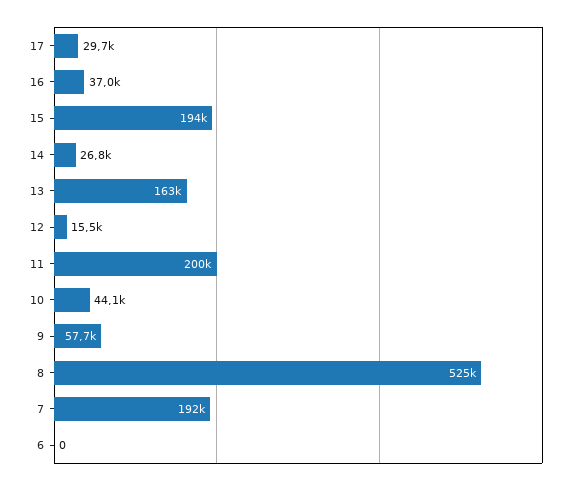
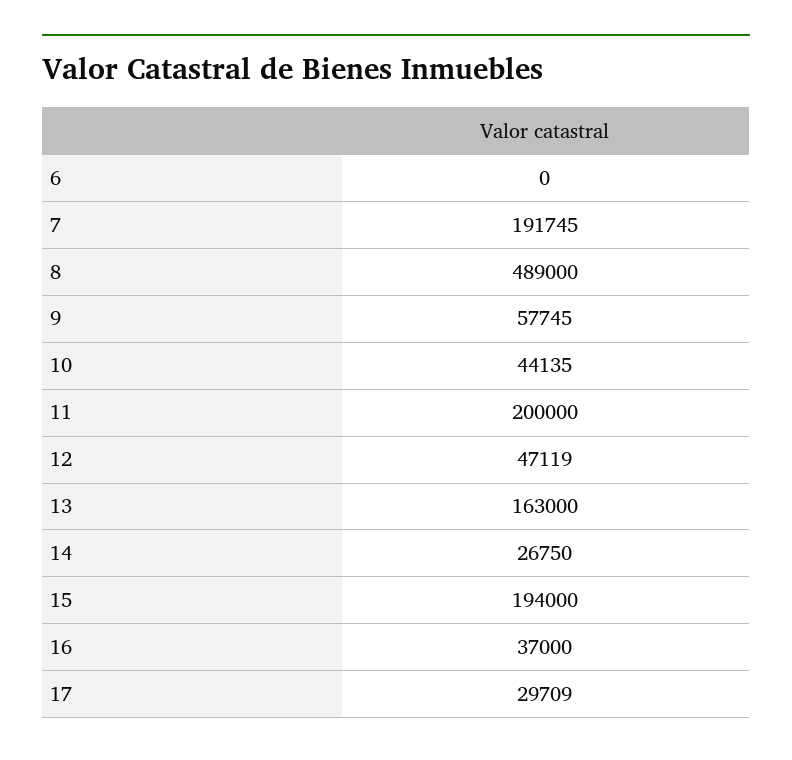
  {
    "17": 29709,
    "16": 37000,
    "15": 194000,
    "14": 26750,
    "13": 163000,
-   "12": 15500,
+   "12": 47119,
    "11": 200000,
    "10": 44135,
    "9": 57745,
-   "8": 525000,
+   "8": 489000,
    "7": 191745,
    "6": 0
  }

